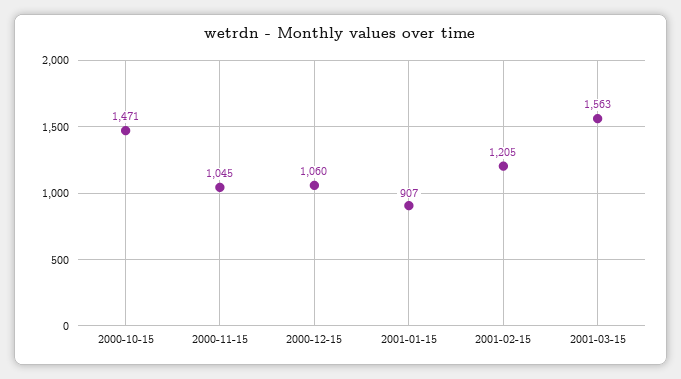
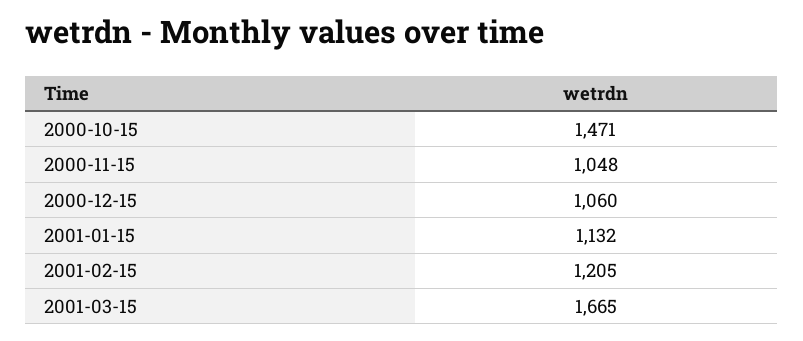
  {
    "2000-10-15": 1471,
-   "2000-11-15": 1045,
+   "2000-11-15": 1048,
    "2000-12-15": 1060,
-   "2001-01-15": 907,
+   "2001-01-15": 1132,
    "2001-02-15": 1205,
-   "2001-03-15": 1563
+   "2001-03-15": 1665
  }

